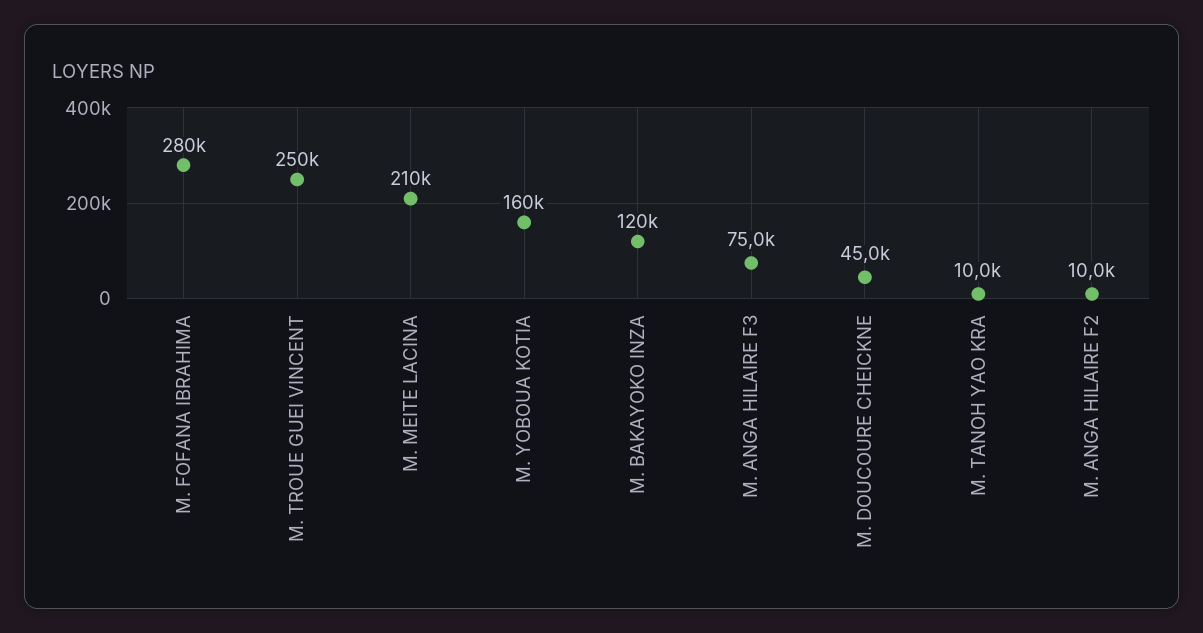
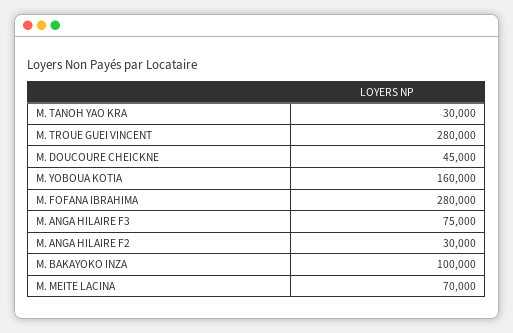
  {
    "M. FOFANA IBRAHIMA": 280000,
-   "M. TROUE GUEI VINCENT": 250000,
+   "M. TROUE GUEI VINCENT": 280000,
-   "M. MEITE LACINA": 210000,
+   "M. MEITE LACINA": 70000,
    "M. YOBOUA KOTIA": 160000,
-   "M. BAKAYOKO INZA": 120000,
+   "M. BAKAYOKO INZA": 100000,
    "M. ANGA HILAIRE F3": 75000,
    "M. DOUCOURE CHEICKNE": 45000,
-   "M. TANOH YAO KRA": 10000,
+   "M. TANOH YAO KRA": 30000,
-   "M. ANGA HILAIRE F2": 10000
+   "M. ANGA HILAIRE F2": 30000
  }

